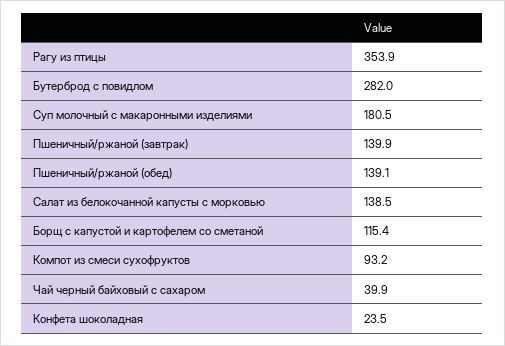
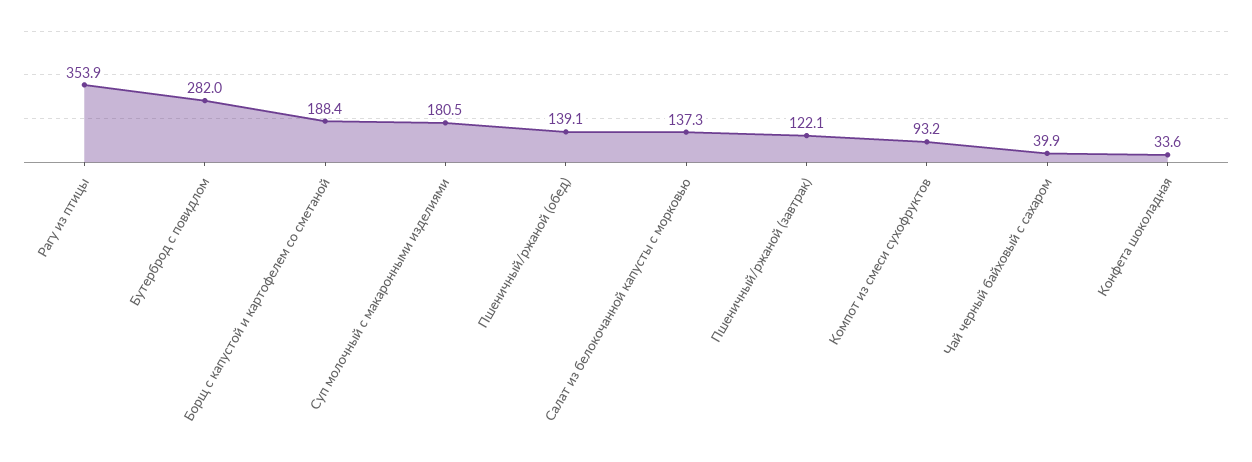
  {
    "Рагу из птицы": 353.9,
    "Бутерброд с повидлом": 282,
    "Суп молочный с макаронными изделиями": 180.5,
-   "Пшеничный/ржаной (завтрак)": 139.9,
+   "Пшеничный/ржаной (завтрак)": 122.1,
    "Пшеничный/ржаной (обед)": 139.1,
-   "Салат из белокочанной капусты с морковью": 138.5,
+   "Салат из белокочанной капусты с морковью": 137.3,
-   "Борщ с капустой и картофелем со сметаной": 115.4,
+   "Борщ с капустой и картофелем со сметаной": 188.4,
    "Компот из смеси сухофруктов": 93.2,
    "Чай черный байховый с сахаром": 39.9,
-   "Конфета шоколадная": 23.5
+   "Конфета шоколадная": 33.6
  }

